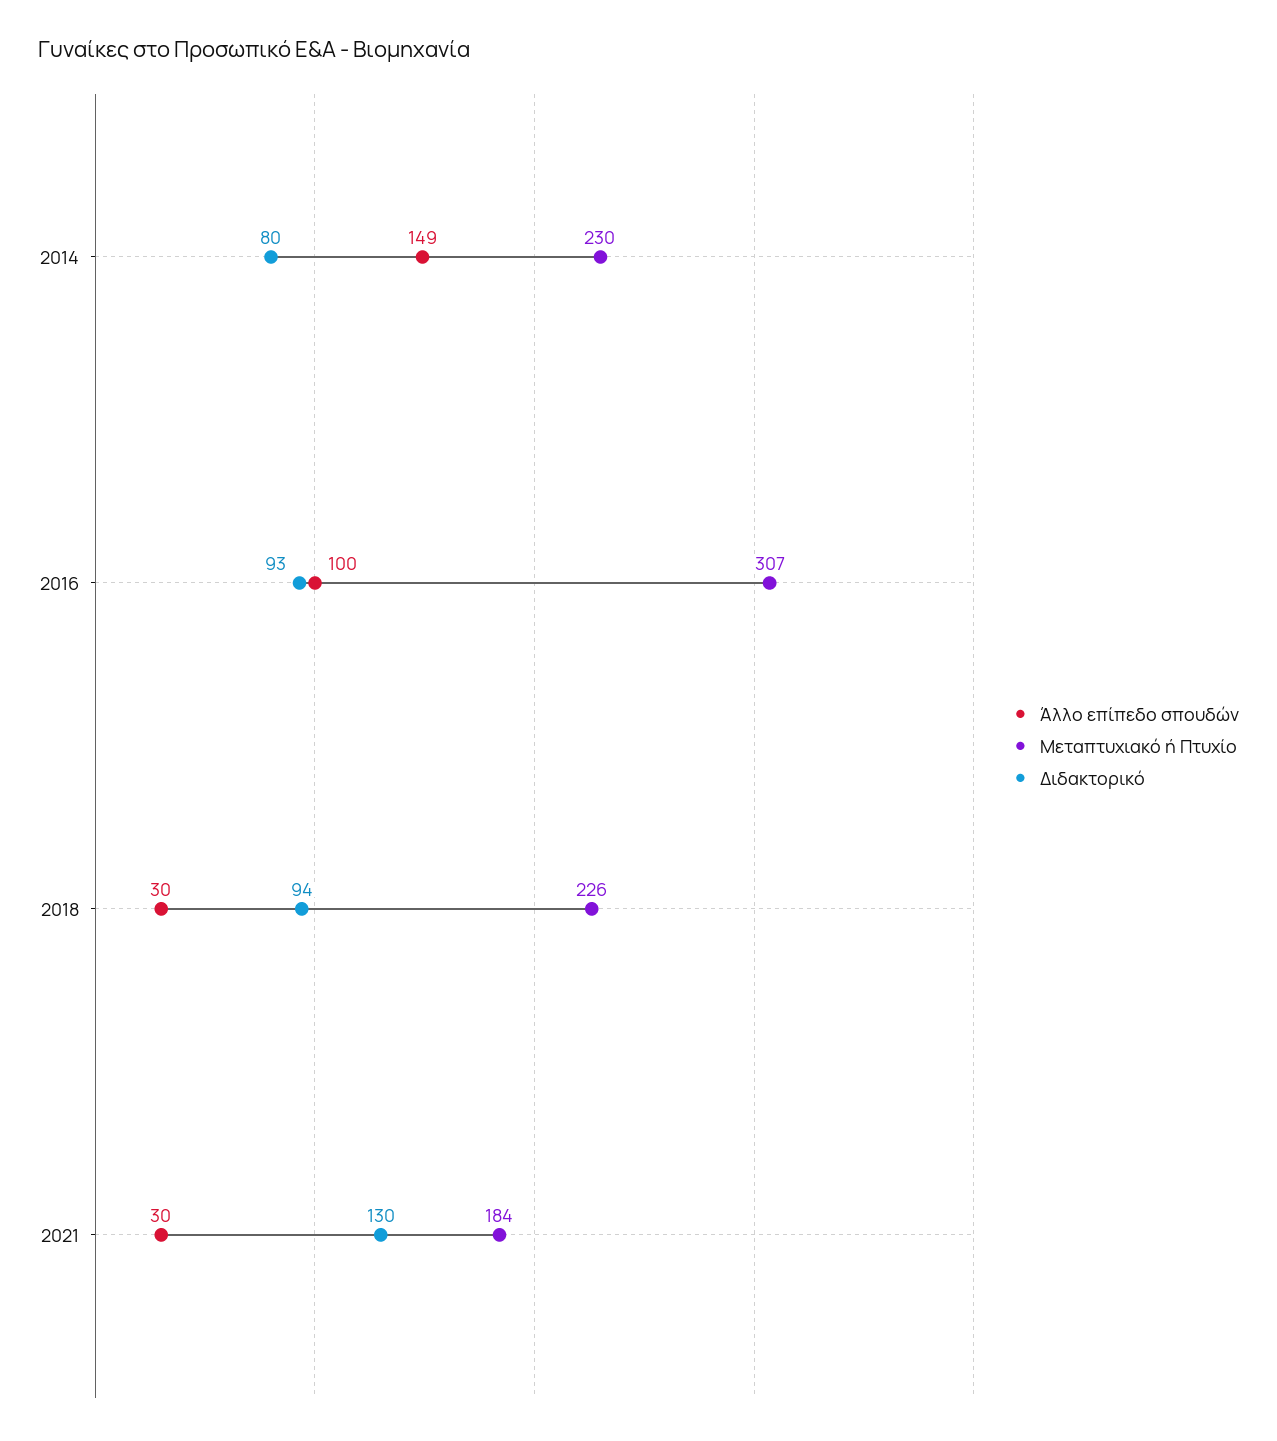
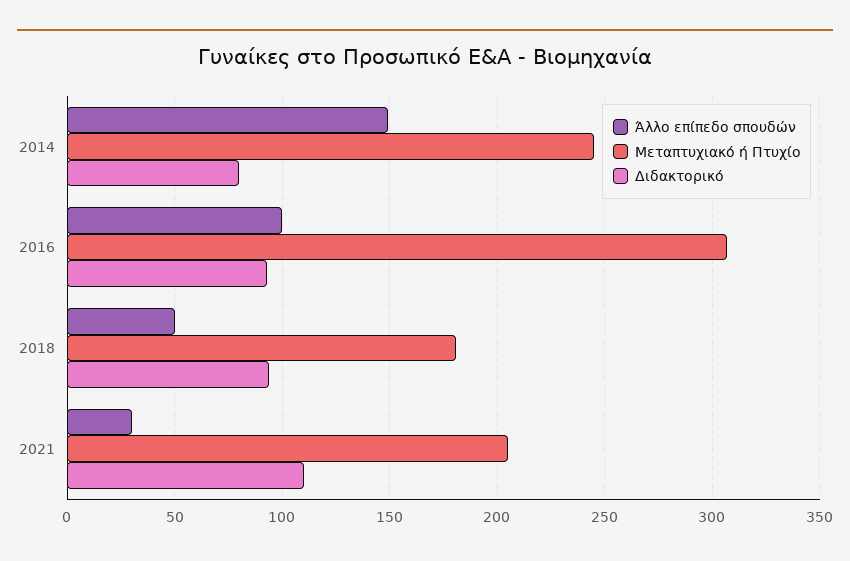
  {
    "Άλλο επίπεδο σπουδών": {
      "2014": 149,
      "2016": 100,
-     "2018": 30,
+     "2018": 50,
      "2021": 30
    },
    "Μεταπτυχιακό ή Πτυχίο": {
-     "2014": 230,
+     "2014": 245,
      "2016": 307,
-     "2018": 226,
+     "2018": 180,
-     "2021": 184
+     "2021": 205
    },
    "Διδακτορικό": {
      "2014": 80,
      "2016": 93,
      "2018": 94,
-     "2021": 130
+     "2021": 110
    }
  }

